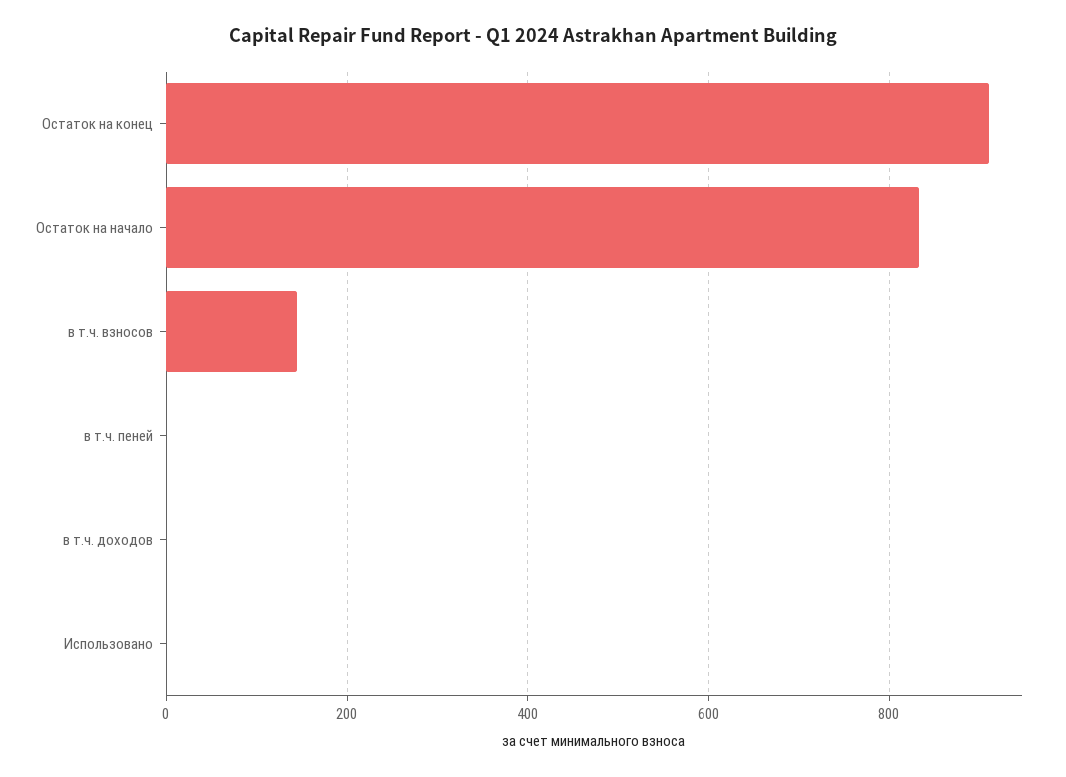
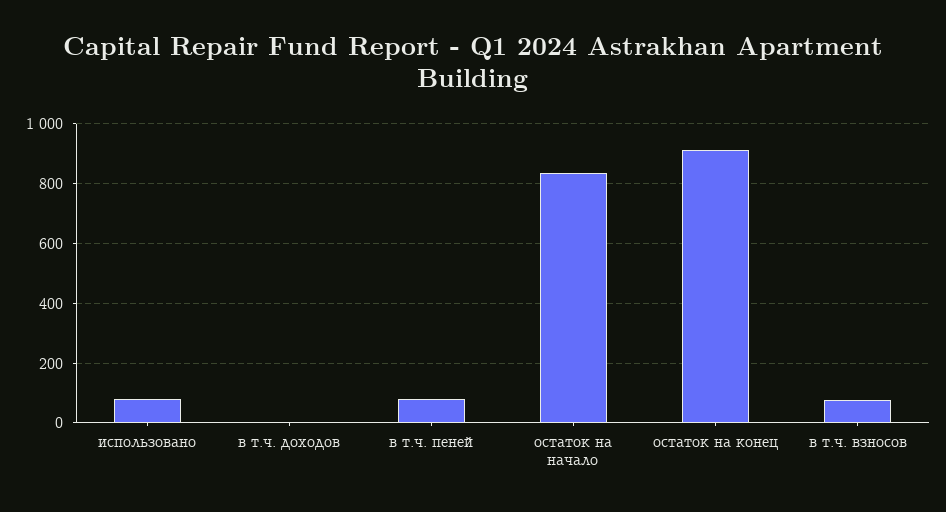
  {
    "Остаток на конец": 920,
    "Остаток на начало": 840,
-   "в т.ч. взносов": 140,
+   "в т.ч. взносов": 75,
-   "в т.ч. пеней": 0,
+   "в т.ч. пеней": 75,
    "в т.ч. доходов": 0,
-   "Использовано": 0
+   "Использовано": 75
  }

